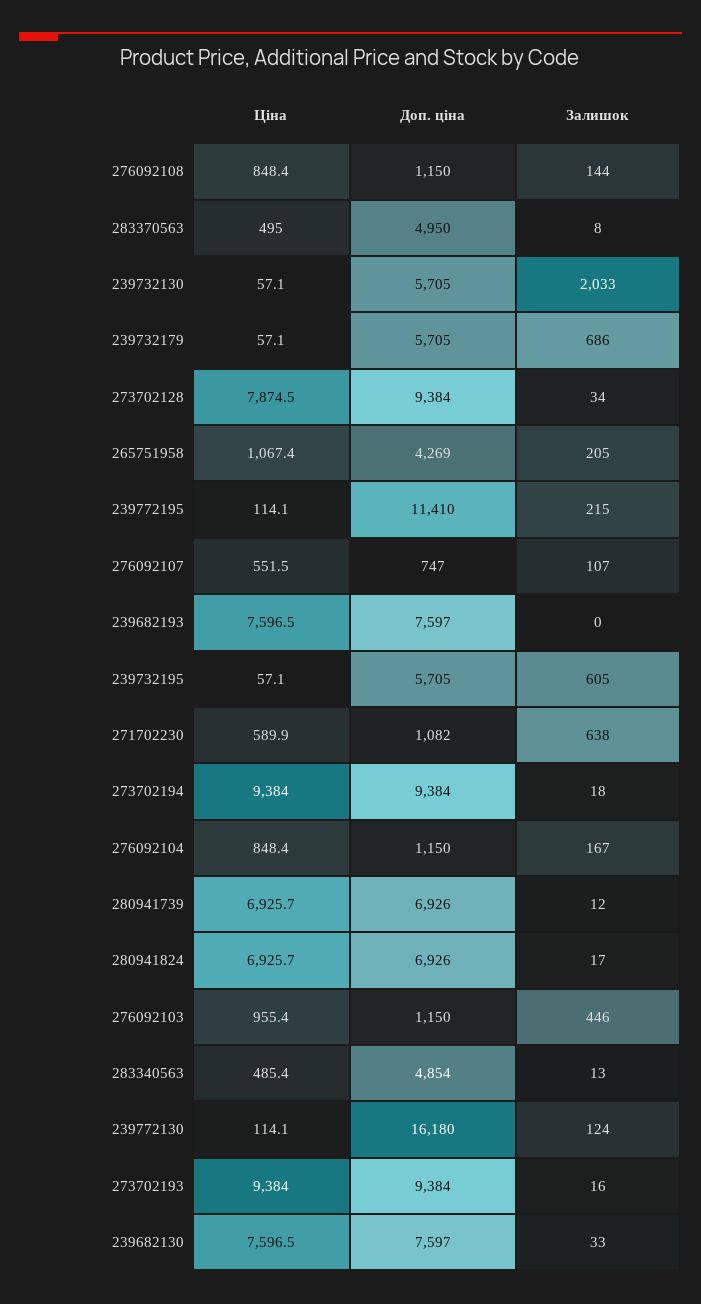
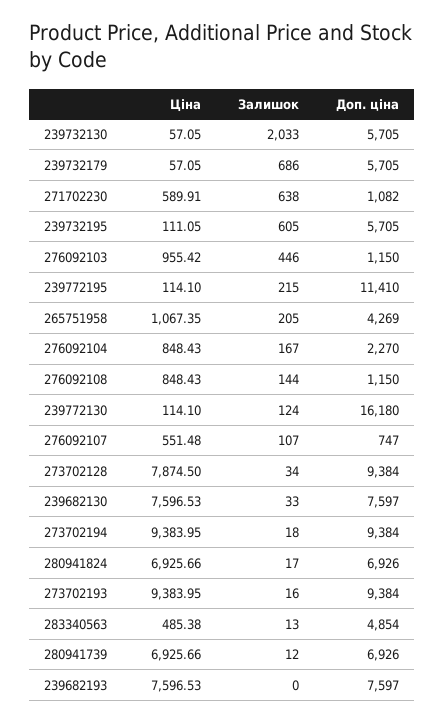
  {
    "Ціна": {
      "276092108": 848.43,
-     "283370563": 495,
      "239732130": 57.05,
      "239732179": 57.05,
      "273702128": 7874.5,
      "265751958": 1067.35,
      "239772195": 114.1,
      "276092107": 551.48,
      "239682193": 7596.53,
-     "239732195": 57.1,
+     "239732195": 111.05,
      "271702230": 589.91,
      "273702194": 9383.95,
      "276092104": 848.43,
      "280941739": 6925.66,
      "280941824": 6925.66,
      "276092103": 955.42,
      "283340563": 485.38,
      "239772130": 114.1,
      "273702193": 9383.95,
      "239682130": 7596.53
    },
    "Доп. ціна": {
      "276092108": 1150,
-     "283370563": 4950,
      "239732130": 5705,
      "239732179": 5705,
      "273702128": 9384,
      "265751958": 4269,
      "239772195": 11410,
      "276092107": 747,
      "239682193": 7597,
      "239732195": 5705,
      "271702230": 1082,
      "273702194": 9384,
-     "276092104": 1150,
+     "276092104": 2270,
      "280941739": 6926,
      "280941824": 6926,
      "276092103": 1150,
      "283340563": 4854,
      "239772130": 16180,
      "273702193": 9384,
      "239682130": 7597
    },
    "Залишок": {
      "276092108": 144,
-     "283370563": 8,
      "239732130": 2033,
      "239732179": 686,
      "273702128": 34,
      "265751958": 205,
      "239772195": 215,
      "276092107": 107,
      "239682193": 0,
      "239732195": 605,
      "271702230": 638,
      "273702194": 18,
      "276092104": 167,
      "280941739": 12,
      "280941824": 17,
      "276092103": 446,
      "283340563": 13,
      "239772130": 124,
      "273702193": 16,
      "239682130": 33
    }
  }

